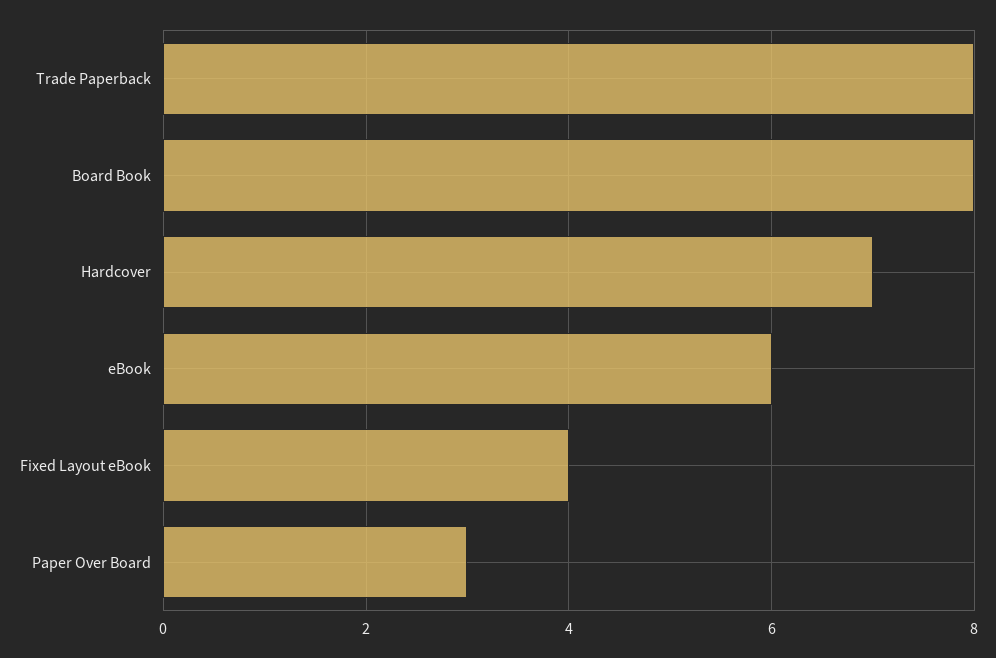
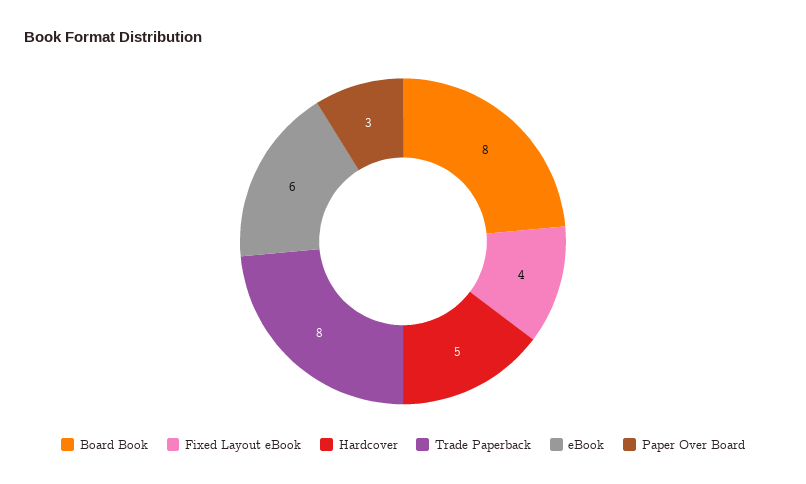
  {
    "Trade Paperback": 8,
    "Board Book": 8,
-   "Hardcover": 7,
+   "Hardcover": 5,
    "eBook": 6,
    "Fixed Layout eBook": 4,
    "Paper Over Board": 3
  }

